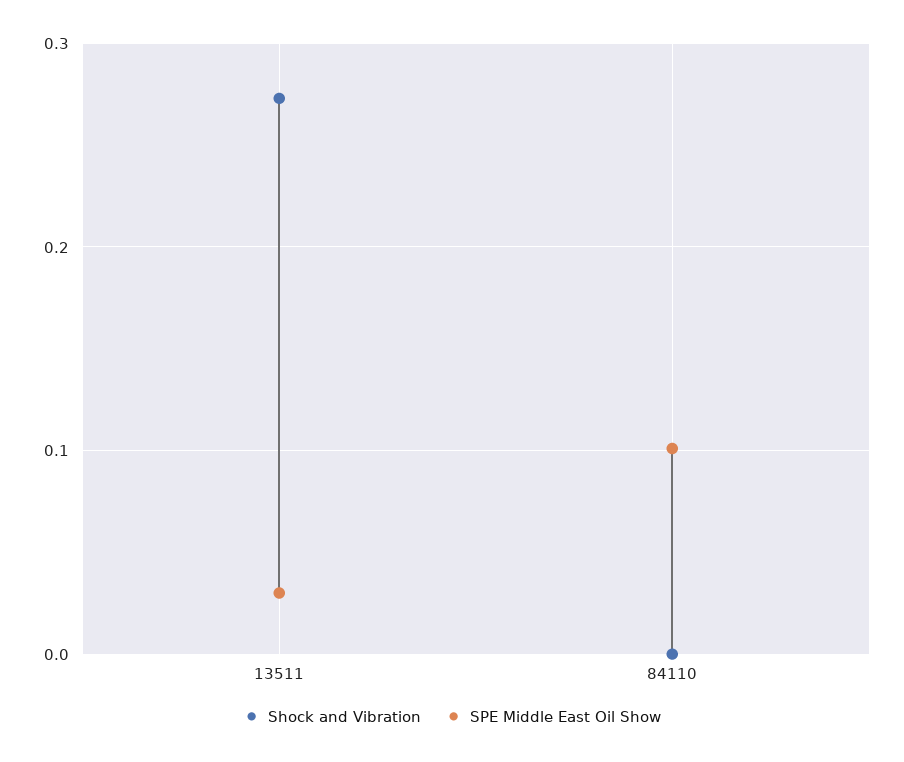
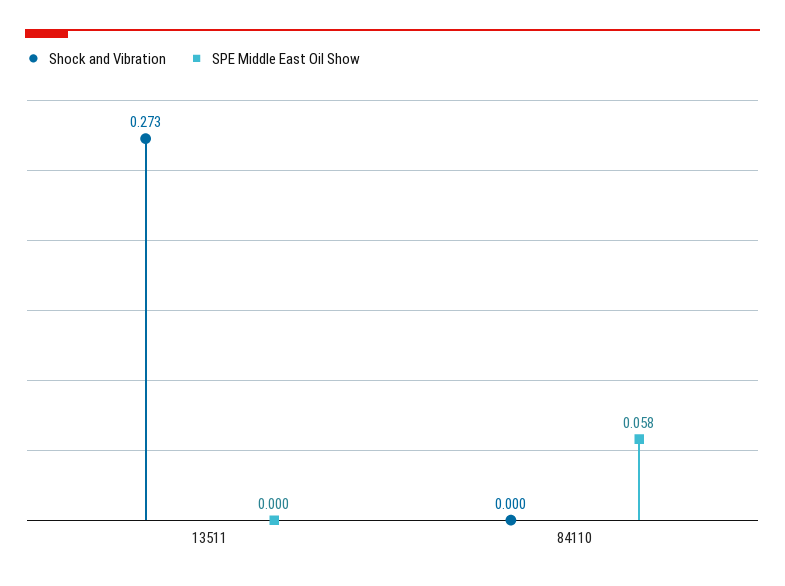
  {
    "Shock and Vibration": {
      "13511": 0.273,
      "84110": 0
    },
    "SPE Middle East Oil Show": {
-     "13511": 0.03,
+     "13511": 0,
-     "84110": 0.1
+     "84110": 0.058
    }
  }

